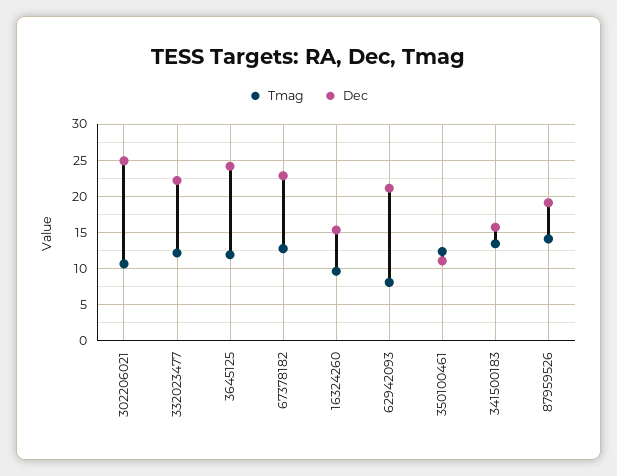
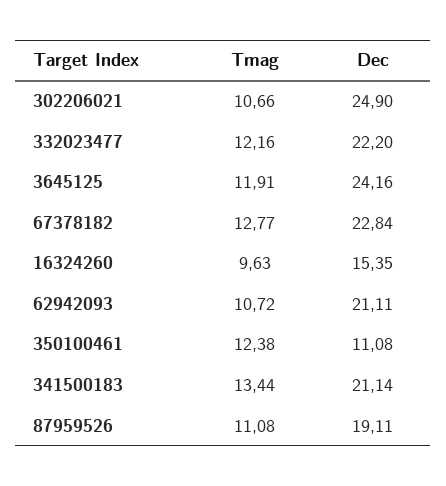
  {
    "Tmag": {
      "302206021": 10.66,
      "332023477": 12.16,
      "3645125": 11.91,
      "67378182": 12.77,
      "16324260": 9.63,
-     "62942093": 8,
+     "62942093": 10.72,
      "350100461": 12.38,
      "341500183": 13.44,
-     "87959526": 14
+     "87959526": 11.08
    },
    "Dec": {
      "302206021": 24.9,
      "332023477": 22.2,
      "3645125": 24.16,
      "67378182": 22.84,
      "16324260": 15.35,
      "62942093": 21.11,
      "350100461": 11.08,
-     "341500183": 16,
+     "341500183": 21.14,
      "87959526": 19.11
    }
  }

